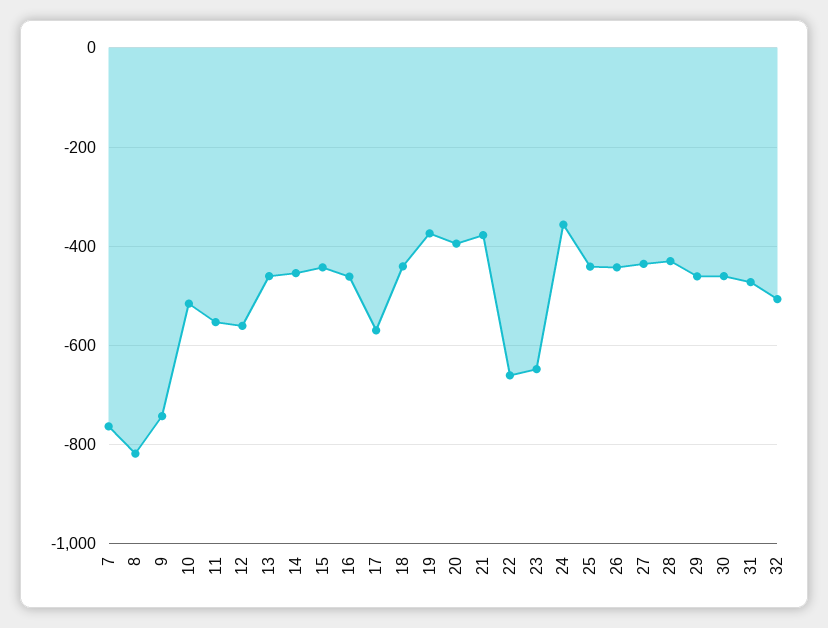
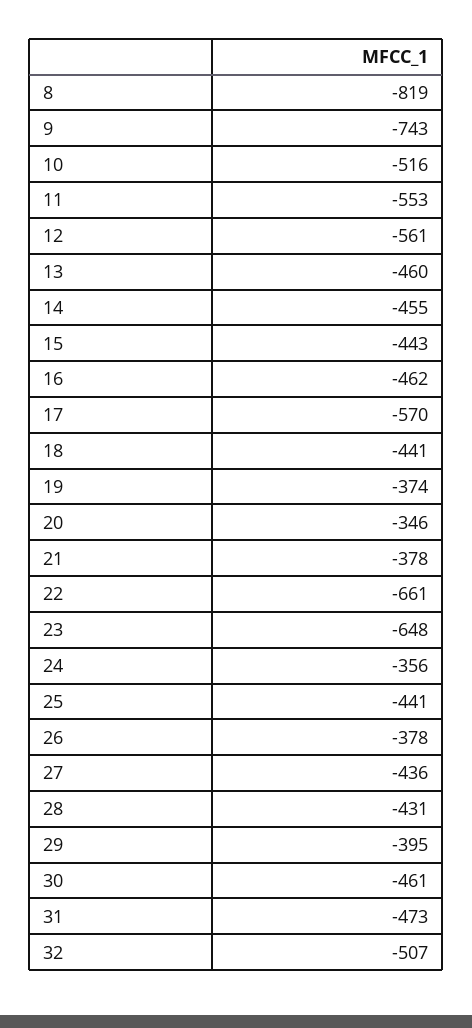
  {
-   "7": -760,
    "8": -819,
    "9": -743,
    "10": -516,
    "11": -553,
    "12": -561,
    "13": -460,
    "14": -455,
    "15": -443,
    "16": -462,
    "17": -570,
    "18": -441,
    "19": -374,
-   "20": -400,
+   "20": -346,
    "21": -378,
    "22": -661,
    "23": -648,
    "24": -356,
    "25": -441,
-   "26": -440,
+   "26": -378,
    "27": -436,
    "28": -431,
-   "29": -460,
+   "29": -395,
    "30": -461,
    "31": -473,
    "32": -507
  }

